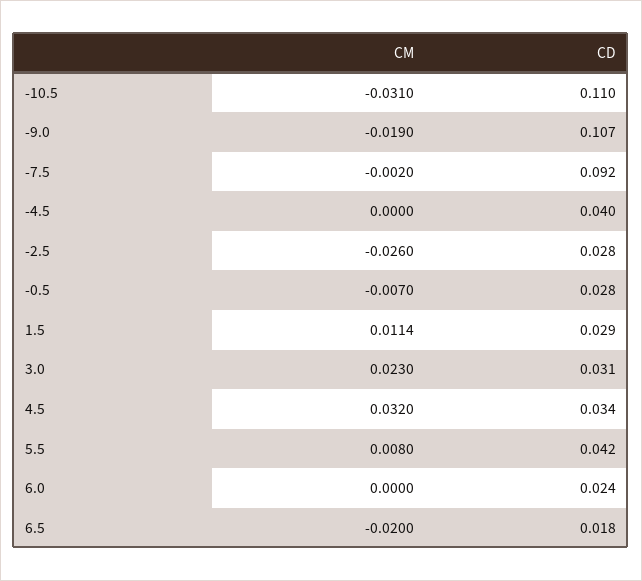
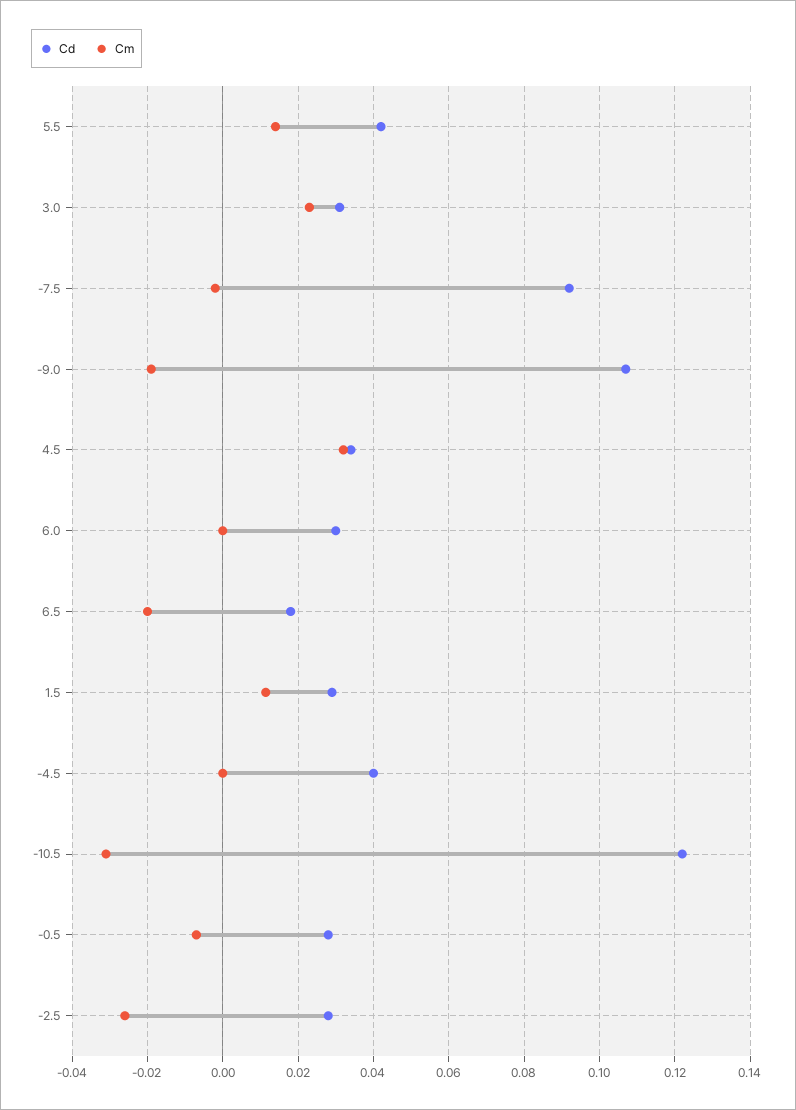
  {
    "CM": {
      "-10.5": -0.031,
      "-9.0": -0.019,
      "-7.5": -0.002,
      "-4.5": 0,
      "-2.5": -0.026,
      "-0.5": -0.007,
      "1.5": 0.0114,
      "3.0": 0.023,
      "4.5": 0.032,
-     "5.5": 0.008,
+     "5.5": 0.014,
      "6.0": 0,
      "6.5": -0.02
    },
    "CD": {
-     "-10.5": 0.11,
+     "-10.5": 0.122,
      "-9.0": 0.107,
      "-7.5": 0.092,
      "-4.5": 0.04,
      "-2.5": 0.028,
      "-0.5": 0.028,
      "1.5": 0.029,
      "3.0": 0.031,
      "4.5": 0.034,
      "5.5": 0.042,
-     "6.0": 0.024,
+     "6.0": 0.03,
      "6.5": 0.018
    }
  }

